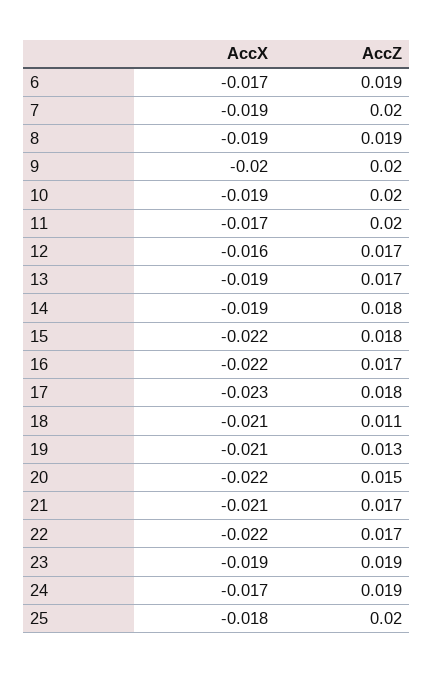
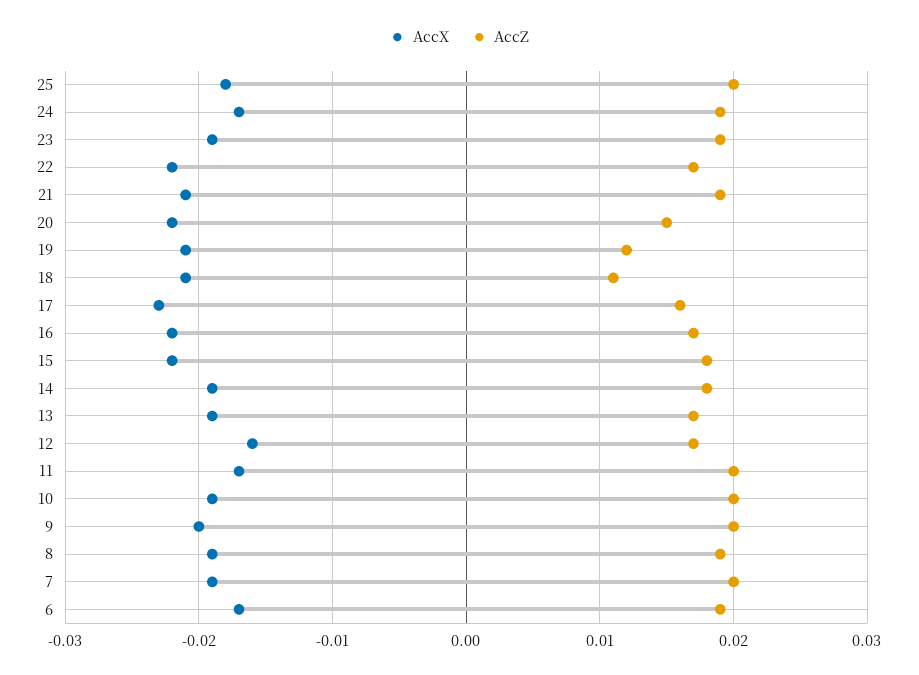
  {
    "AccX": {
      "6": -0.017,
      "7": -0.019,
      "8": -0.019,
      "9": -0.02,
      "10": -0.019,
      "11": -0.017,
      "12": -0.016,
      "13": -0.019,
      "14": -0.019,
      "15": -0.022,
      "16": -0.022,
      "17": -0.023,
      "18": -0.021,
      "19": -0.021,
      "20": -0.022,
      "21": -0.021,
      "22": -0.022,
      "23": -0.019,
      "24": -0.017,
      "25": -0.018
    },
    "AccZ": {
      "6": 0.019,
      "7": 0.02,
      "8": 0.019,
      "9": 0.02,
      "10": 0.02,
      "11": 0.02,
      "12": 0.017,
      "13": 0.017,
      "14": 0.018,
      "15": 0.018,
      "16": 0.017,
-     "17": 0.018,
+     "17": 0.016,
      "18": 0.011,
-     "19": 0.013,
+     "19": 0.012,
      "20": 0.015,
-     "21": 0.017,
+     "21": 0.019,
      "22": 0.017,
      "23": 0.019,
      "24": 0.019,
      "25": 0.02
    }
  }

